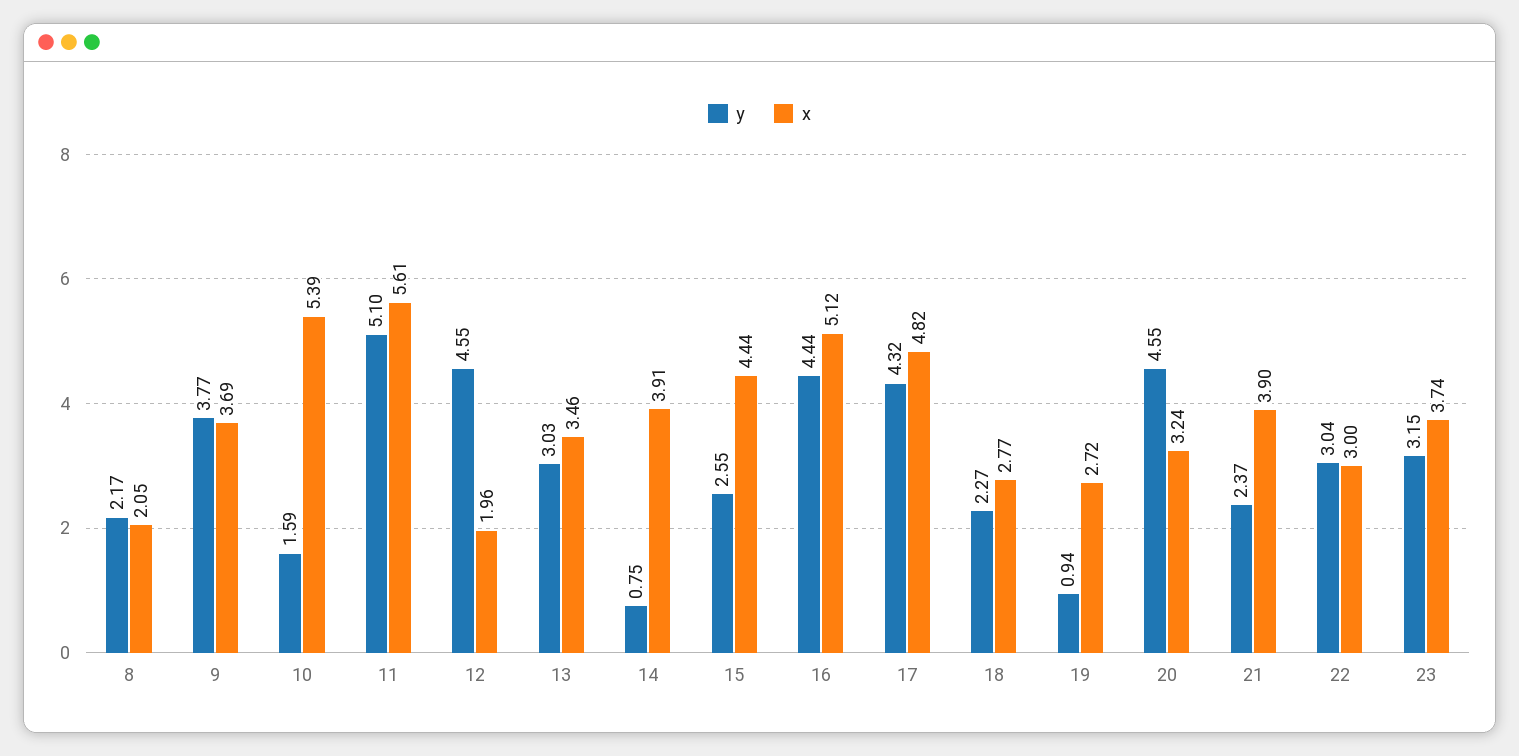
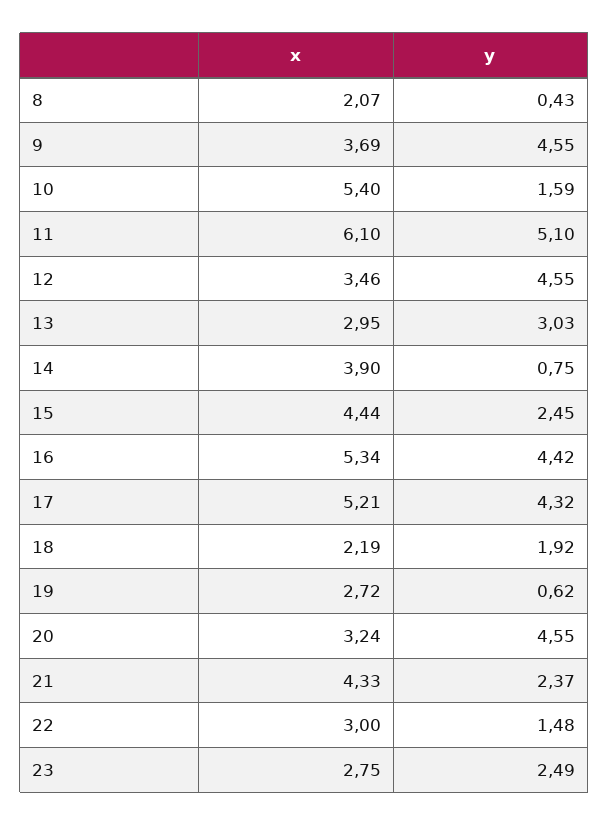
  {
    "y": {
-     "8": 2.17,
+     "8": 0.43,
-     "9": 3.77,
+     "9": 4.55,
      "10": 1.59,
      "11": 5.1,
      "12": 4.55,
      "13": 3.03,
      "14": 0.75,
-     "15": 2.55,
+     "15": 2.45,
-     "16": 4.44,
+     "16": 4.42,
      "17": 4.32,
-     "18": 2.27,
+     "18": 1.92,
-     "19": 0.94,
+     "19": 0.62,
      "20": 4.55,
      "21": 2.37,
-     "22": 3.04,
+     "22": 1.48,
-     "23": 3.15
+     "23": 2.49
    },
    "x": {
-     "8": 2.05,
+     "8": 2.07,
      "9": 3.69,
-     "10": 5.39,
+     "10": 5.4,
-     "11": 5.61,
+     "11": 6.1,
-     "12": 1.96,
+     "12": 3.46,
-     "13": 3.46,
+     "13": 2.95,
-     "14": 3.91,
+     "14": 3.9,
      "15": 4.44,
-     "16": 5.12,
+     "16": 5.34,
-     "17": 4.82,
+     "17": 5.21,
-     "18": 2.77,
+     "18": 2.19,
      "19": 2.72,
      "20": 3.24,
-     "21": 3.9,
+     "21": 4.33,
      "22": 3,
-     "23": 3.74
+     "23": 2.75
    }
  }

